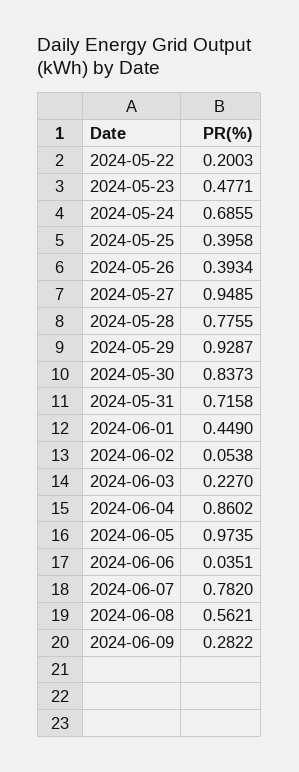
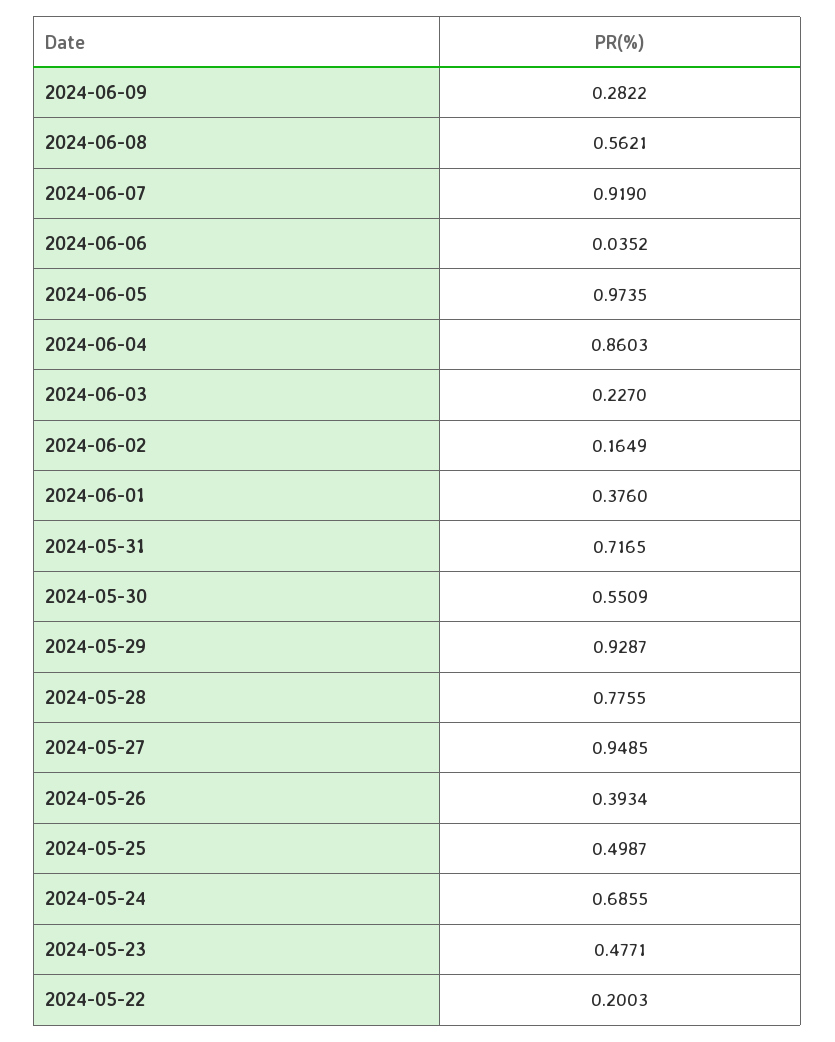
  {
    "2024-05-22": 0.2003,
    "2024-05-23": 0.4771,
    "2024-05-24": 0.6855,
-   "2024-05-25": 0.3958,
+   "2024-05-25": 0.4987,
    "2024-05-26": 0.3934,
    "2024-05-27": 0.9485,
    "2024-05-28": 0.7755,
    "2024-05-29": 0.9287,
-   "2024-05-30": 0.8373,
+   "2024-05-30": 0.5509,
-   "2024-05-31": 0.7158,
+   "2024-05-31": 0.7165,
-   "2024-06-01": 0.449,
+   "2024-06-01": 0.376,
-   "2024-06-02": 0.0538,
+   "2024-06-02": 0.1649,
    "2024-06-03": 0.227,
-   "2024-06-04": 0.8602,
+   "2024-06-04": 0.8603,
    "2024-06-05": 0.9735,
-   "2024-06-06": 0.0351,
+   "2024-06-06": 0.0352,
-   "2024-06-07": 0.782,
+   "2024-06-07": 0.919,
    "2024-06-08": 0.5621,
    "2024-06-09": 0.2822
  }

